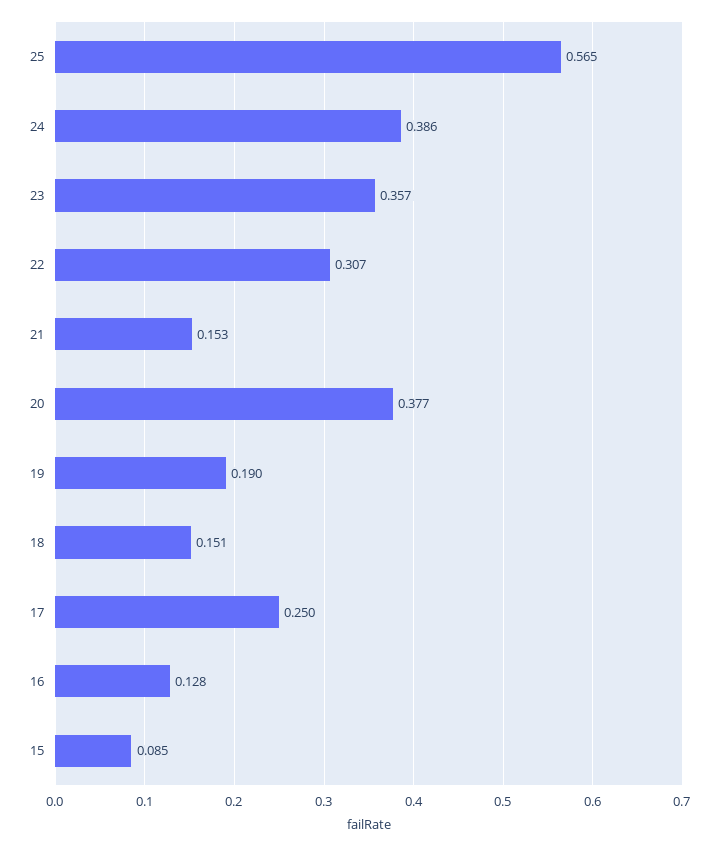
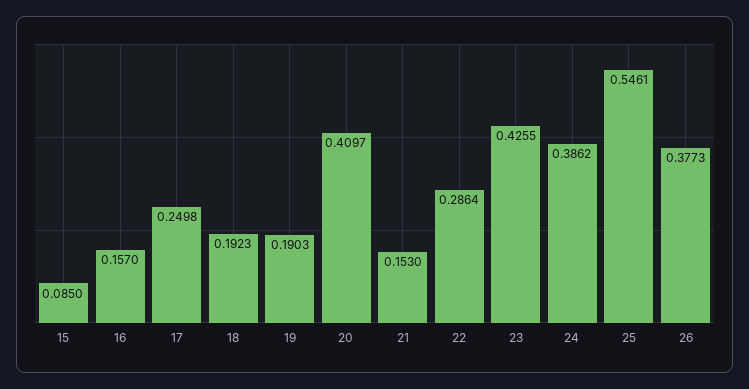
  {
-   "25": 0.565,
+   "25": 0.5461,
    "24": 0.3862,
-   "23": 0.357,
+   "23": 0.4255,
-   "22": 0.307,
+   "22": 0.2864,
    "21": 0.153,
-   "20": 0.377,
+   "20": 0.4097,
    "19": 0.1903,
-   "18": 0.151,
+   "18": 0.1923,
    "17": 0.2498,
-   "16": 0.128,
+   "16": 0.157,
-   "15": 0.085
+   "15": 0.085,
+   "26": 0.3773
  }

